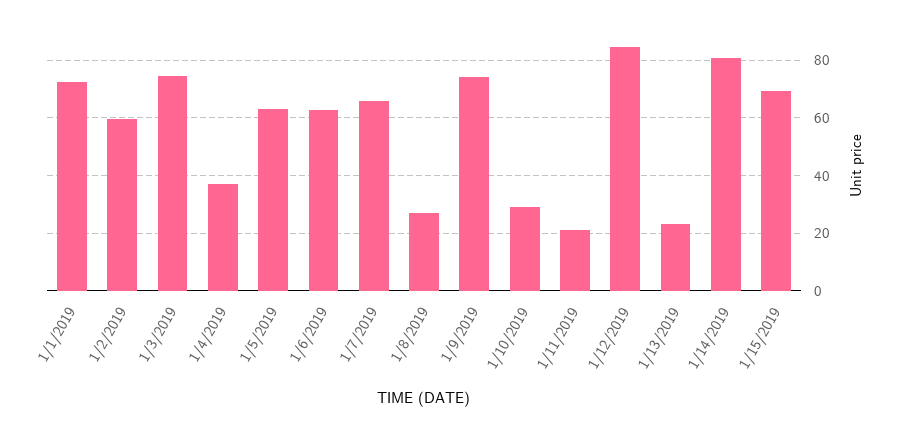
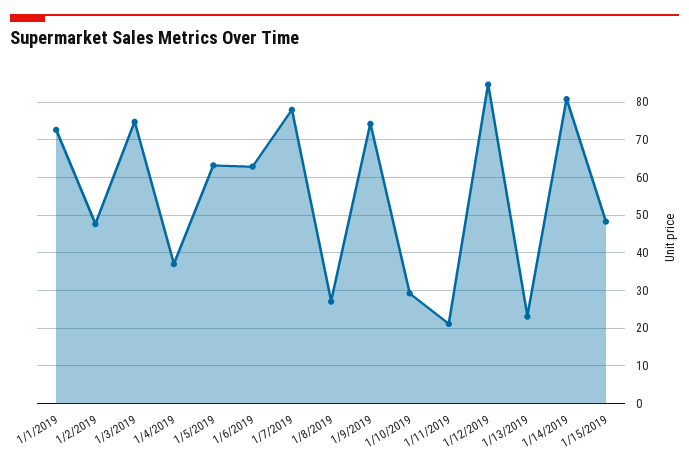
  {
    "1/1/2019": 72,
-   "1/2/2019": 60,
+   "1/2/2019": 48,
    "1/3/2019": 74,
    "1/4/2019": 36,
    "1/5/2019": 64,
    "1/6/2019": 62,
-   "1/7/2019": 65,
+   "1/7/2019": 78,
    "1/8/2019": 28,
    "1/9/2019": 74,
    "1/10/2019": 30,
    "1/11/2019": 22,
    "1/12/2019": 84,
    "1/13/2019": 24,
    "1/14/2019": 80,
-   "1/15/2019": 70
+   "1/15/2019": 48
  }

